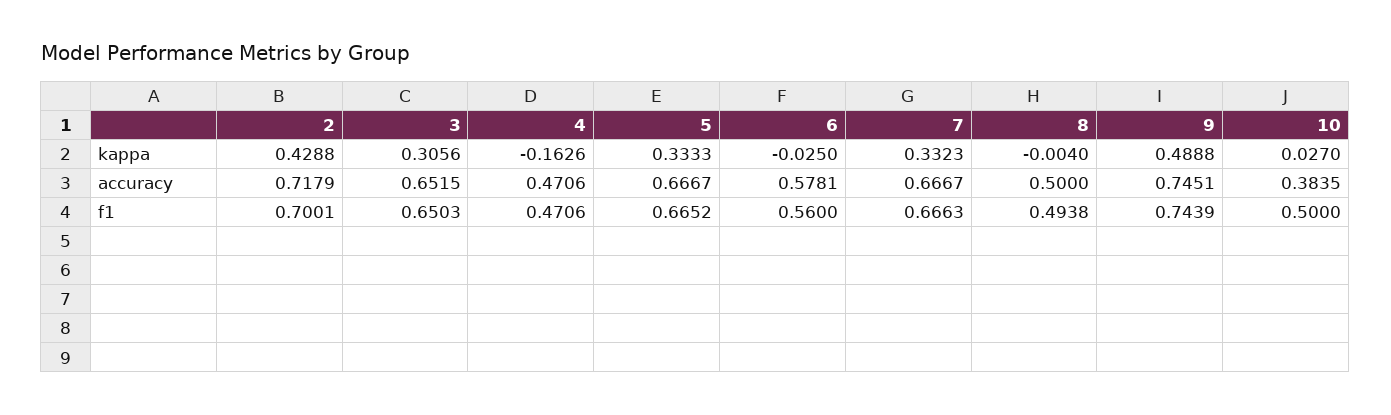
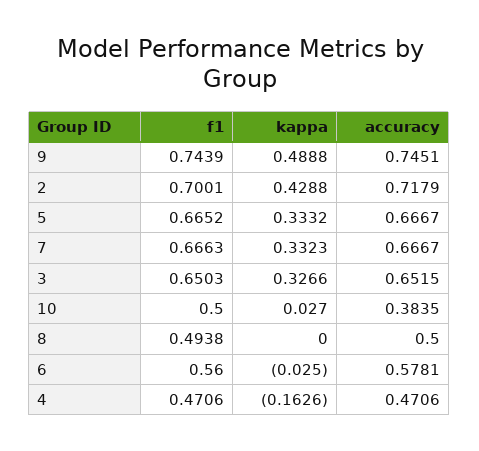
  {
    "2": {
      "kappa": 0.4288,
      "accuracy": 0.7179,
      "f1": 0.7001
    },
    "3": {
-     "kappa": 0.3056,
+     "kappa": 0.3266,
      "accuracy": 0.6515,
      "f1": 0.6503
    },
    "4": {
      "kappa": -0.1626,
      "accuracy": 0.4706,
      "f1": 0.4706
    },
    "5": {
-     "kappa": 0.3333,
+     "kappa": 0.3332,
      "accuracy": 0.6667,
      "f1": 0.6652
    },
    "6": {
      "kappa": -0.025,
      "accuracy": 0.5781,
      "f1": 0.56
    },
    "7": {
      "kappa": 0.3323,
      "accuracy": 0.6667,
      "f1": 0.6663
    },
    "8": {
-     "kappa": -0.004,
+     "kappa": 0,
      "accuracy": 0.5,
      "f1": 0.4938
    },
    "9": {
      "kappa": 0.4888,
      "accuracy": 0.7451,
      "f1": 0.7439
    },
    "10": {
      "kappa": 0.027,
      "accuracy": 0.3835,
      "f1": 0.5
    }
  }

